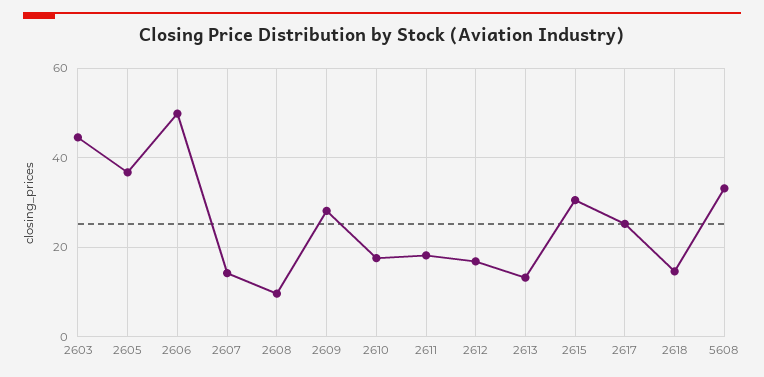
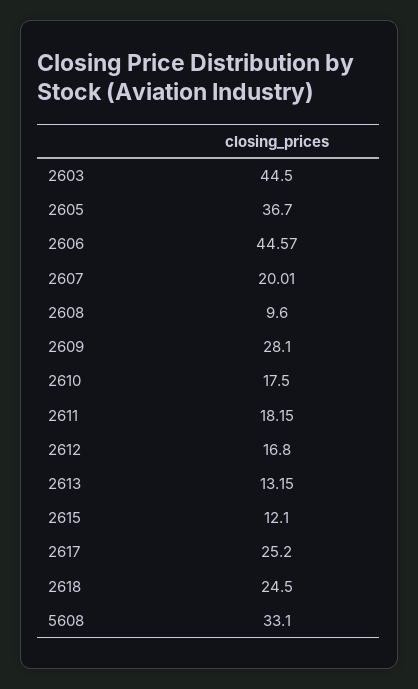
  {
    "2603": 44.5,
    "2605": 36.7,
-   "2606": 50,
+   "2606": 44.57,
-   "2607": 14,
+   "2607": 20.01,
    "2608": 9.6,
    "2609": 28.1,
    "2610": 17.5,
    "2611": 18.15,
    "2612": 16.8,
    "2613": 13.15,
-   "2615": 30,
+   "2615": 12.1,
    "2617": 25.2,
-   "2618": 14,
+   "2618": 24.5,
    "5608": 33.1
  }

